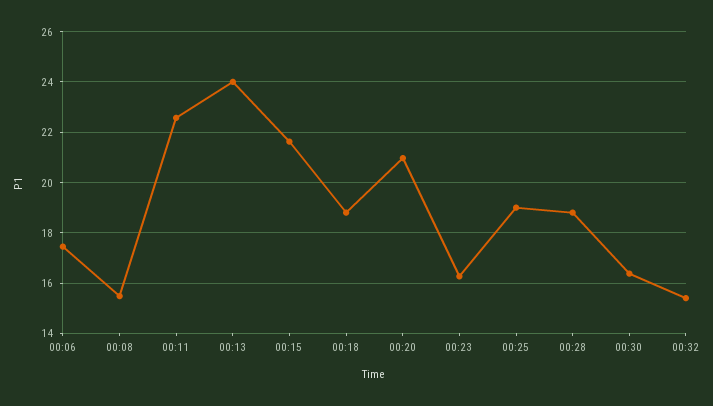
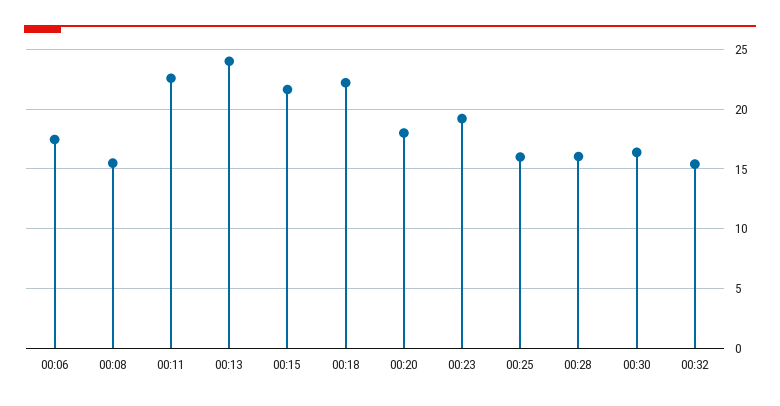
  {
    "00:06": 17.5,
    "00:08": 15.5,
    "00:11": 22.5,
    "00:13": 24,
    "00:15": 21.75,
-   "00:18": 18.75,
+   "00:18": 22,
-   "00:20": 21,
+   "00:20": 18,
-   "00:23": 16.25,
+   "00:23": 19,
-   "00:25": 19,
+   "00:25": 16,
-   "00:28": 18.75,
+   "00:28": 16,
    "00:30": 16.5,
    "00:32": 15.5
  }

